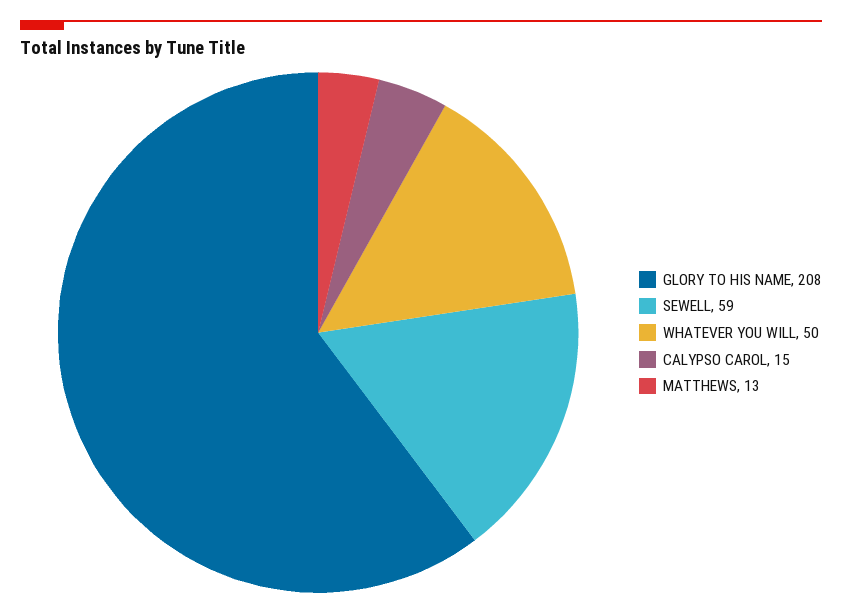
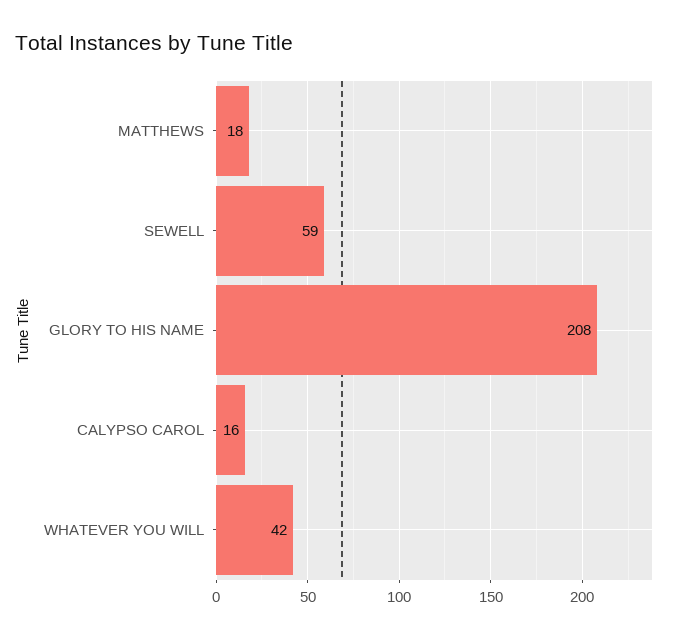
  {
    "GLORY TO HIS NAME": 208,
    "SEWELL": 59,
-   "WHATEVER YOU WILL": 50,
+   "WHATEVER YOU WILL": 42,
-   "CALYPSO CAROL": 15,
+   "CALYPSO CAROL": 16,
-   "MATTHEWS": 13
+   "MATTHEWS": 18
  }

